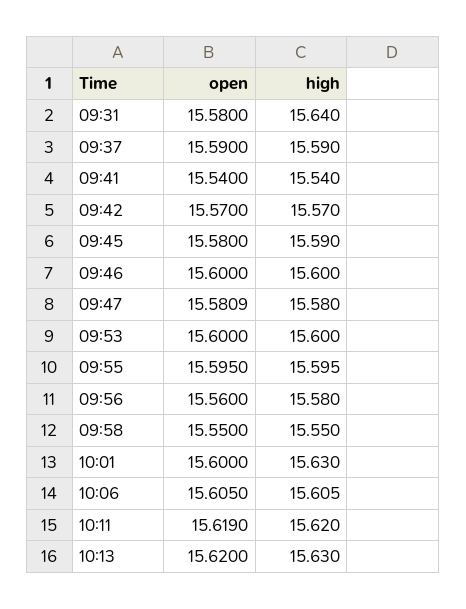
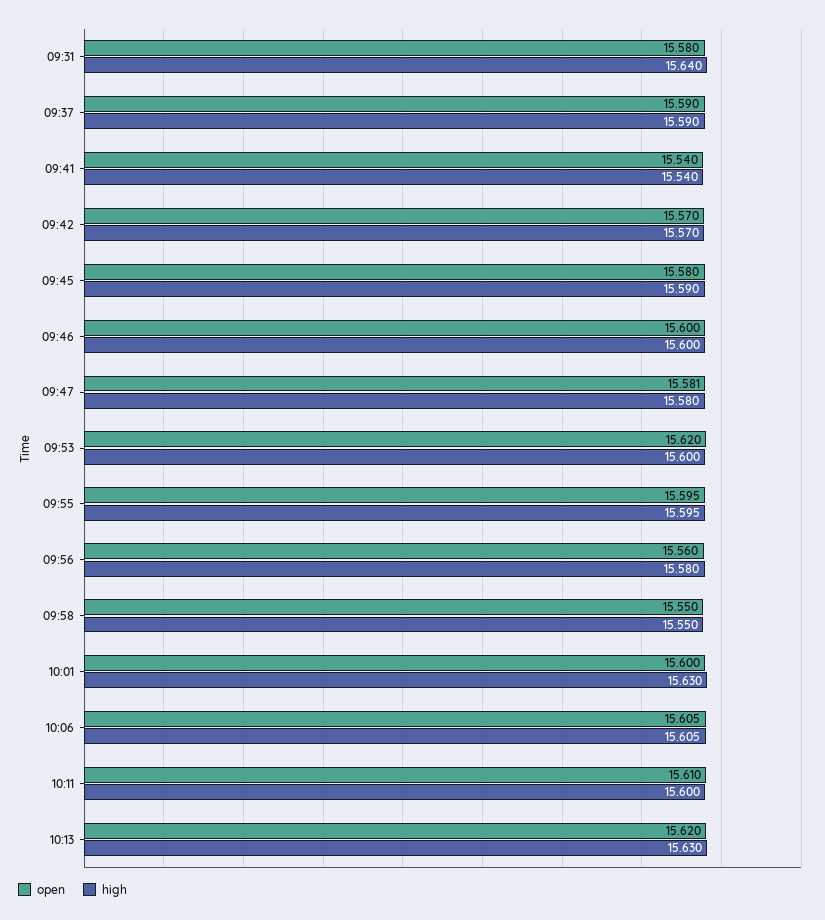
  {
    "open": {
      "09:31": 15.58,
      "09:37": 15.59,
      "09:41": 15.54,
      "09:42": 15.57,
      "09:45": 15.58,
      "09:46": 15.6,
      "09:47": 15.5809,
-     "09:53": 15.6,
+     "09:53": 15.62,
      "09:55": 15.595,
      "09:56": 15.56,
      "09:58": 15.55,
      "10:01": 15.6,
      "10:06": 15.605,
-     "10:11": 15.619,
+     "10:11": 15.61,
      "10:13": 15.62
    },
    "high": {
      "09:31": 15.64,
      "09:37": 15.59,
      "09:41": 15.54,
      "09:42": 15.57,
      "09:45": 15.59,
      "09:46": 15.6,
      "09:47": 15.58,
      "09:53": 15.6,
      "09:55": 15.595,
      "09:56": 15.58,
      "09:58": 15.55,
      "10:01": 15.63,
      "10:06": 15.605,
-     "10:11": 15.62,
+     "10:11": 15.6,
      "10:13": 15.63
    }
  }

